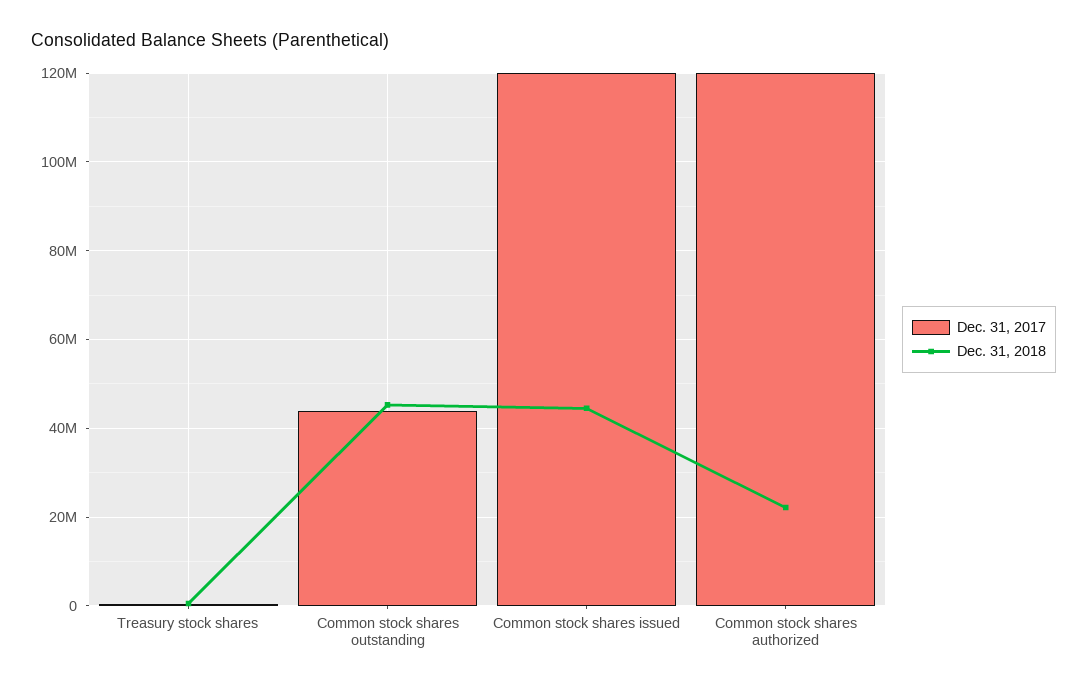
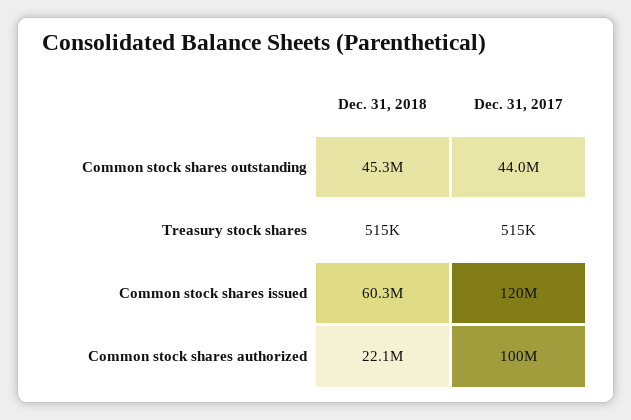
  {
    "Dec. 31, 2017": {
      "Treasury stock shares": 515000,
      "Common stock shares outstanding": 44000000,
      "Common stock shares issued": 120000000,
-     "Common stock shares authorized": 120000000
+     "Common stock shares authorized": 100000000
    },
    "Dec. 31, 2018": {
      "Treasury stock shares": 515000,
      "Common stock shares outstanding": 45300000,
-     "Common stock shares issued": 44000000,
+     "Common stock shares issued": 60300000,
      "Common stock shares authorized": 22100000
    }
  }

